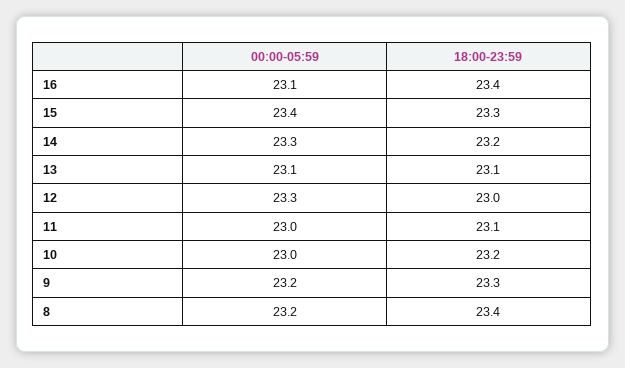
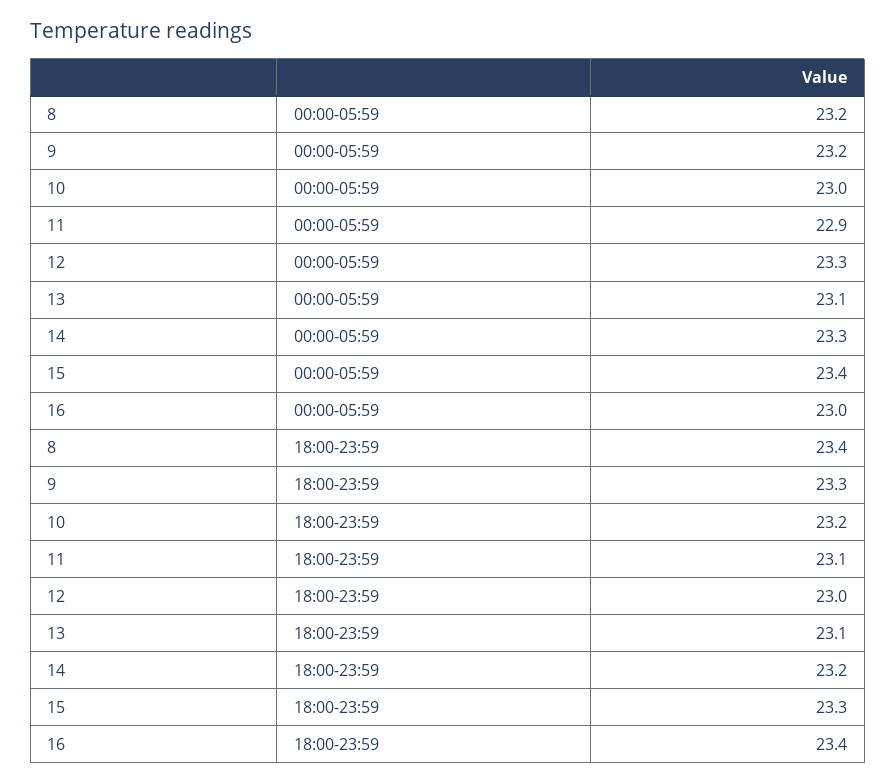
  {
    "00:00-05:59": {
-     "16": 23.1,
+     "16": 23,
      "15": 23.4,
      "14": 23.3,
      "13": 23.1,
      "12": 23.3,
-     "11": 23,
+     "11": 22.9,
      "10": 23,
      "9": 23.2,
      "8": 23.2
    },
    "18:00-23:59": {
      "16": 23.4,
      "15": 23.3,
      "14": 23.2,
      "13": 23.1,
      "12": 23,
      "11": 23.1,
      "10": 23.2,
      "9": 23.3,
      "8": 23.4
    }
  }

